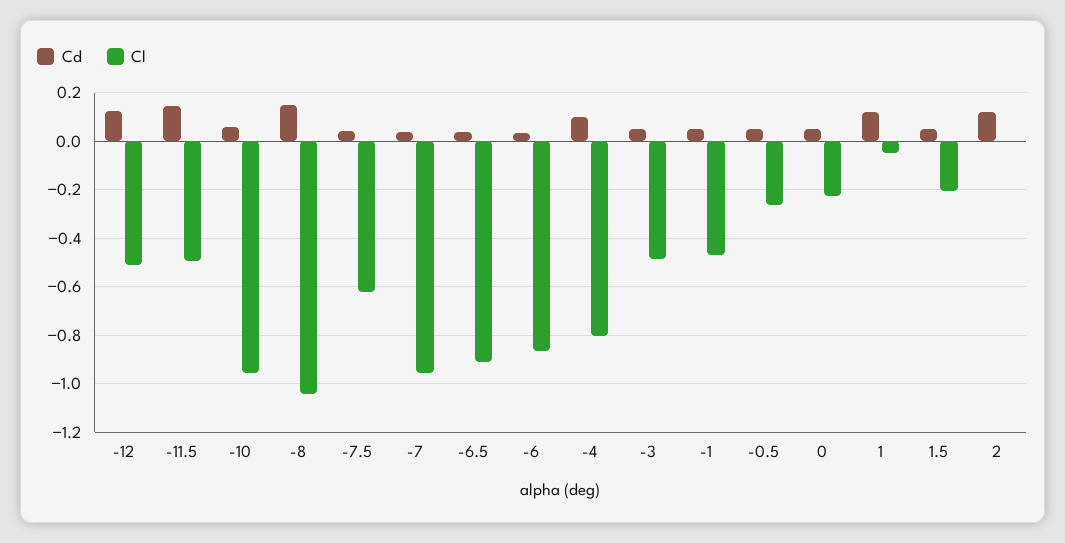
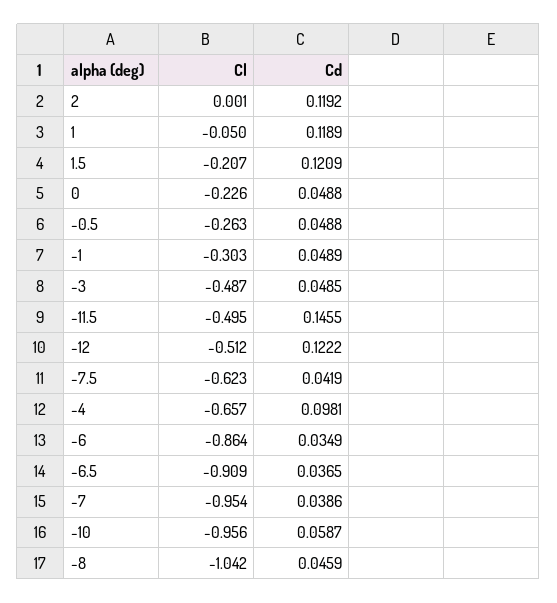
  {
    "Cd": {
      "-12": 0.1222,
      "-11.5": 0.1455,
      "-10": 0.0587,
-     "-8": 0.15,
+     "-8": 0.0459,
      "-7.5": 0.0419,
      "-7": 0.0386,
      "-6.5": 0.0365,
      "-6": 0.0349,
      "-4": 0.0981,
      "-3": 0.0485,
      "-1": 0.0489,
      "-0.5": 0.0488,
      "0": 0.0488,
      "1": 0.1189,
-     "1.5": 0.05,
+     "1.5": 0.1209,
      "2": 0.1192
    },
    "Cl": {
      "-12": -0.512,
      "-11.5": -0.495,
      "-10": -0.956,
      "-8": -1.042,
      "-7.5": -0.623,
      "-7": -0.954,
      "-6.5": -0.909,
      "-6": -0.864,
-     "-4": -0.8,
+     "-4": -0.657,
      "-3": -0.487,
-     "-1": -0.475,
+     "-1": -0.303,
      "-0.5": -0.263,
      "0": -0.226,
      "1": -0.05,
      "1.5": -0.207,
      "2": 0.001
    }
  }

